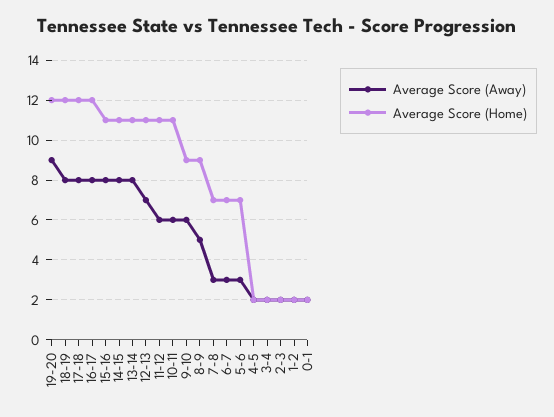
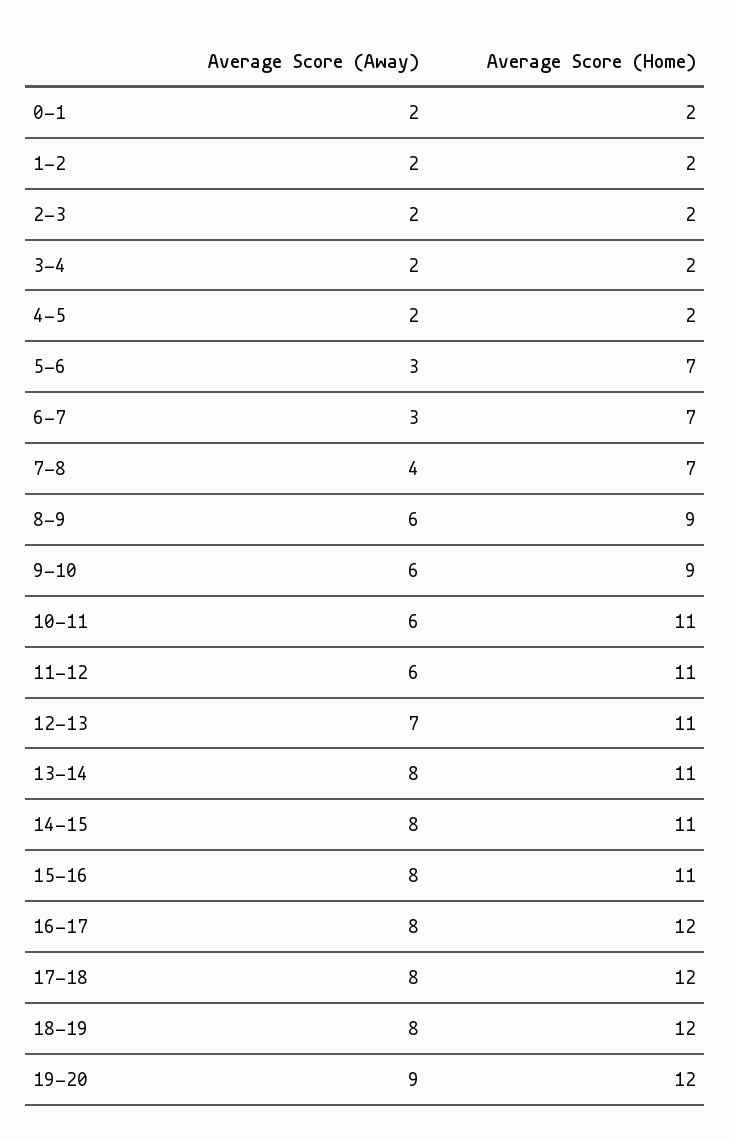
  {
    "Average Score (Away)": {
      "19-20": 9,
      "18-19": 8,
      "17-18": 8,
      "16-17": 8,
      "15-16": 8,
      "14-15": 8,
      "13-14": 8,
      "12-13": 7,
      "11-12": 6,
      "10-11": 6,
      "9-10": 6,
-     "8-9": 5,
+     "8-9": 6,
-     "7-8": 3,
+     "7-8": 4,
      "6-7": 3,
      "5-6": 3,
      "4-5": 2,
      "3-4": 2,
      "2-3": 2,
      "1-2": 2,
      "0-1": 2
    },
    "Average Score (Home)": {
      "19-20": 12,
      "18-19": 12,
      "17-18": 12,
      "16-17": 12,
      "15-16": 11,
      "14-15": 11,
      "13-14": 11,
      "12-13": 11,
      "11-12": 11,
      "10-11": 11,
      "9-10": 9,
      "8-9": 9,
      "7-8": 7,
      "6-7": 7,
      "5-6": 7,
      "4-5": 2,
      "3-4": 2,
      "2-3": 2,
      "1-2": 2,
      "0-1": 2
    }
  }

